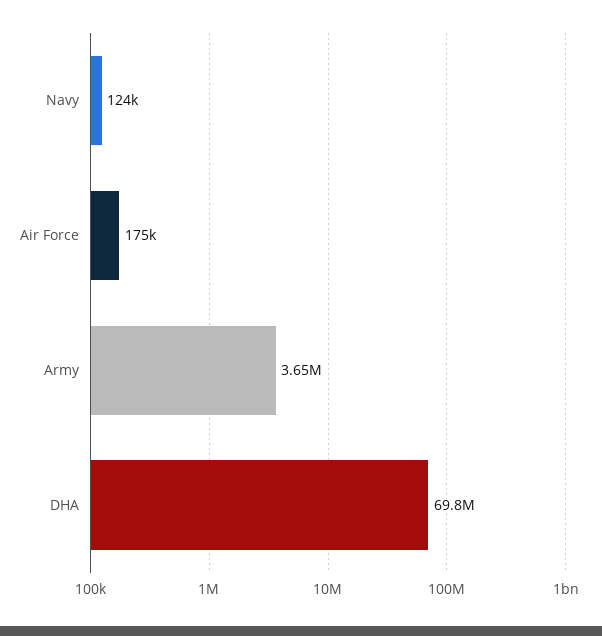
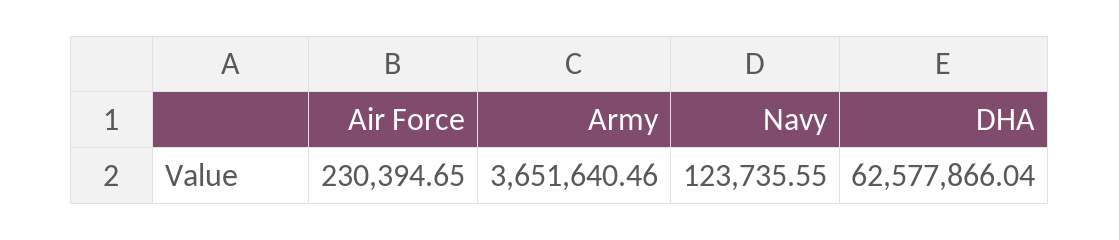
  {
    "Navy": 123735.55,
-   "Air Force": 175000,
+   "Air Force": 230394.65,
    "Army": 3651640.46,
-   "DHA": 69800000
+   "DHA": 62577866.04
  }

